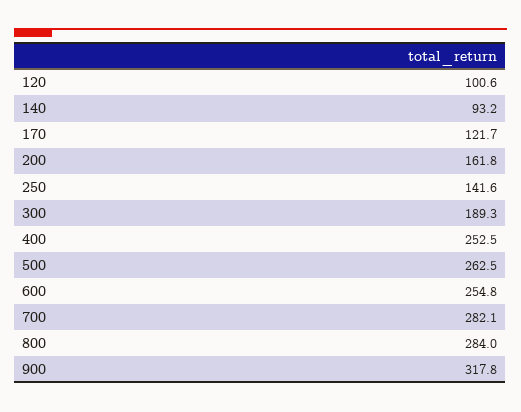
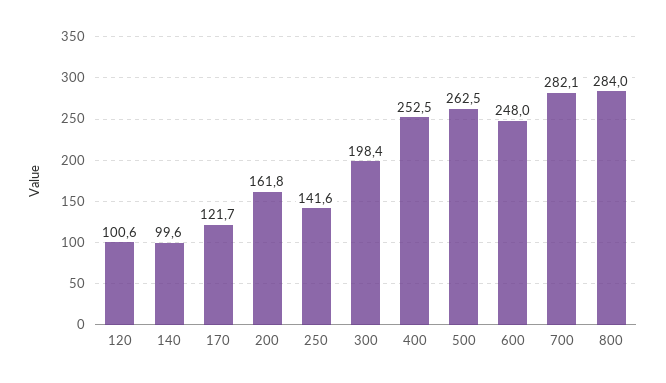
  {
    "120": 100.6,
-   "140": 93.2,
+   "140": 99.6,
    "170": 121.7,
    "200": 161.8,
    "250": 141.6,
-   "300": 189.3,
+   "300": 198.4,
    "400": 252.5,
    "500": 262.5,
-   "600": 254.8,
+   "600": 248,
    "700": 282.1,
-   "800": 284,
+   "800": 284
-   "900": 317.8
  }

